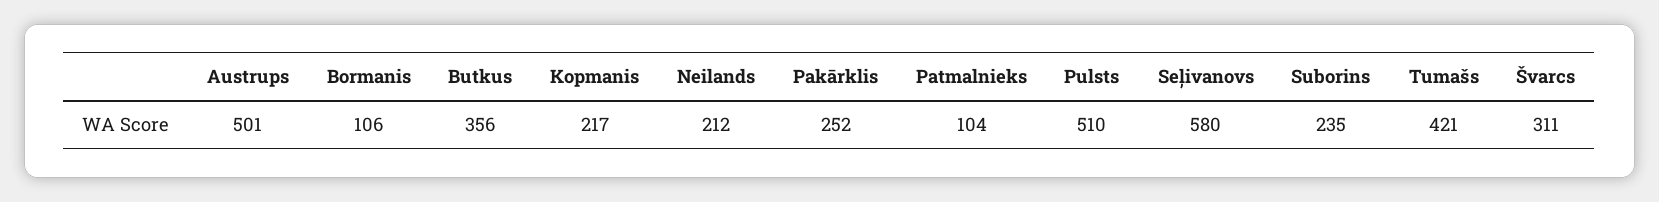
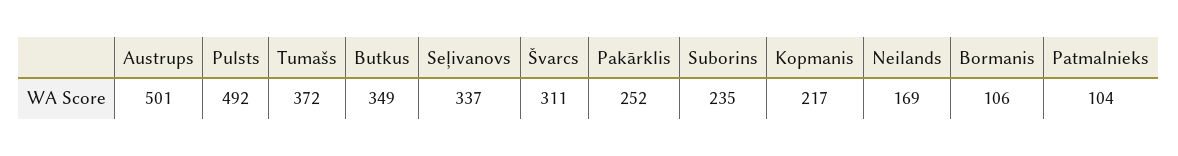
  {
    "Austrups": 501,
    "Bormanis": 106,
-   "Butkus": 356,
+   "Butkus": 349,
    "Kopmanis": 217,
-   "Neilands": 212,
+   "Neilands": 169,
    "Pakārklis": 252,
    "Patmalnieks": 104,
-   "Pulsts": 510,
+   "Pulsts": 492,
-   "Seļivanovs": 580,
+   "Seļivanovs": 337,
    "Suborins": 235,
-   "Tumašs": 421,
+   "Tumašs": 372,
    "Švarcs": 311
  }

